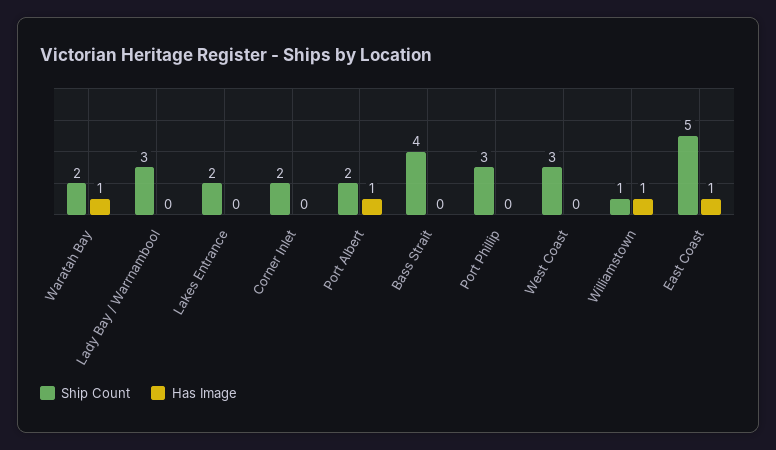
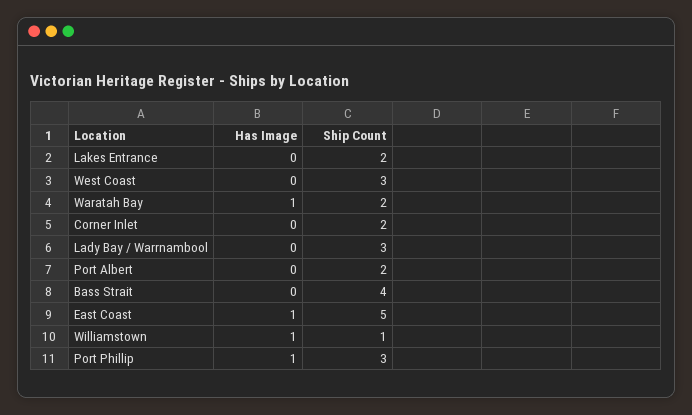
  {
    "Ship Count": {
      "Waratah Bay": 2,
      "Lady Bay / Warrnambool": 3,
      "Lakes Entrance": 2,
      "Corner Inlet": 2,
      "Port Albert": 2,
      "Bass Strait": 4,
      "Port Phillip": 3,
      "West Coast": 3,
      "Williamstown": 1,
      "East Coast": 5
    },
    "Has Image": {
      "Waratah Bay": 1,
      "Lady Bay / Warrnambool": 0,
      "Lakes Entrance": 0,
      "Corner Inlet": 0,
-     "Port Albert": 1,
+     "Port Albert": 0,
      "Bass Strait": 0,
-     "Port Phillip": 0,
+     "Port Phillip": 1,
      "West Coast": 0,
      "Williamstown": 1,
      "East Coast": 1
    }
  }

